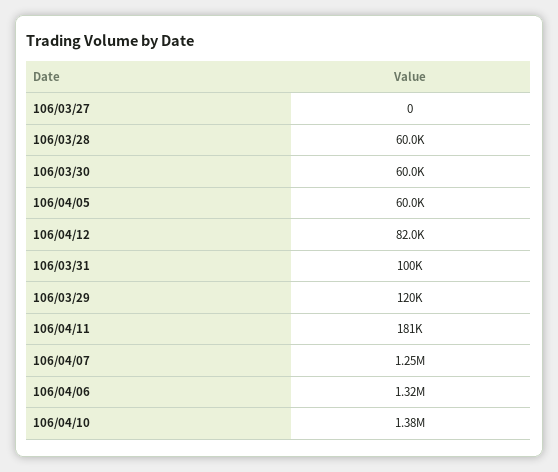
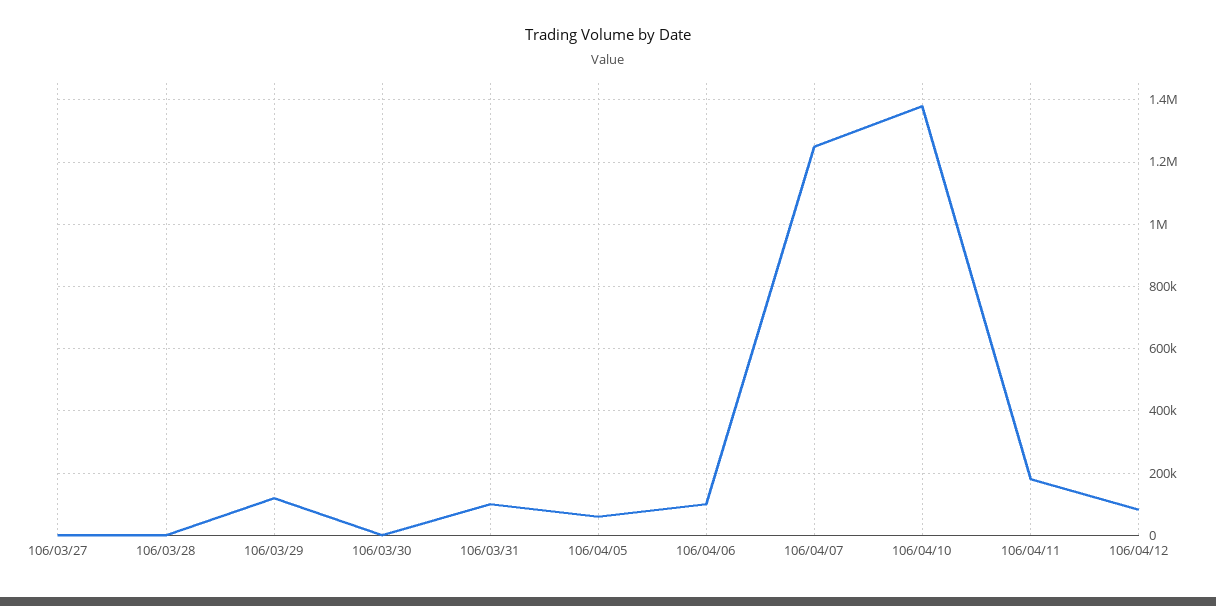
  {
    "106/03/27": 0,
-   "106/03/28": 60000,
+   "106/03/28": 0,
-   "106/03/30": 60000,
+   "106/03/30": 0,
    "106/04/05": 60000,
    "106/04/12": 82000,
    "106/03/31": 100000,
    "106/03/29": 120000,
    "106/04/11": 181000,
    "106/04/07": 1250000,
-   "106/04/06": 1320000,
+   "106/04/06": 100000,
    "106/04/10": 1380000
  }

